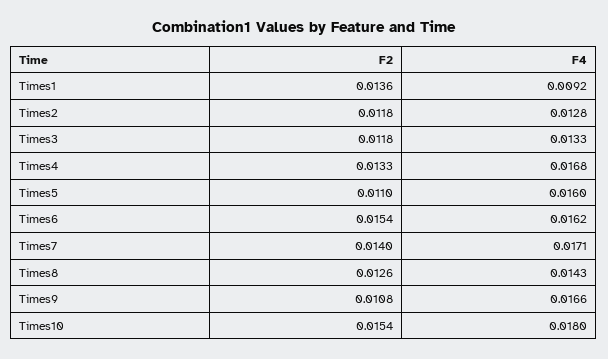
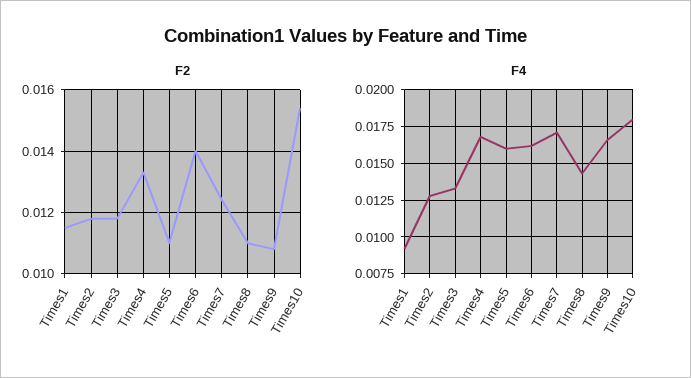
  {
    "F2": {
-     "Times1": 0.0136,
+     "Times1": 0.0115,
      "Times2": 0.0118,
      "Times3": 0.0118,
      "Times4": 0.0133,
      "Times5": 0.011,
-     "Times6": 0.0154,
+     "Times6": 0.014,
-     "Times7": 0.014,
+     "Times7": 0.0125,
-     "Times8": 0.0126,
+     "Times8": 0.011,
      "Times9": 0.0108,
      "Times10": 0.0154
    },
    "F4": {
      "Times1": 0.0092,
      "Times2": 0.0128,
      "Times3": 0.0133,
      "Times4": 0.0168,
      "Times5": 0.016,
      "Times6": 0.0162,
      "Times7": 0.0171,
      "Times8": 0.0143,
      "Times9": 0.0166,
      "Times10": 0.018
    }
  }

